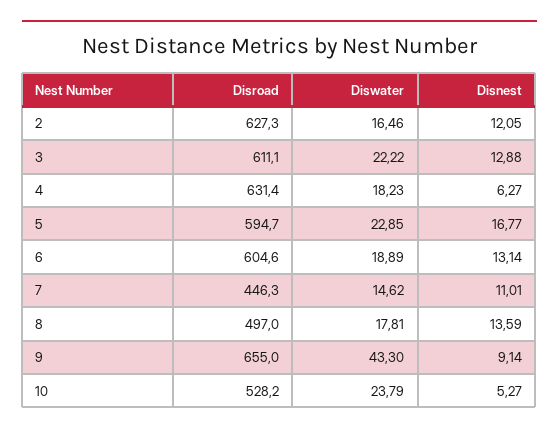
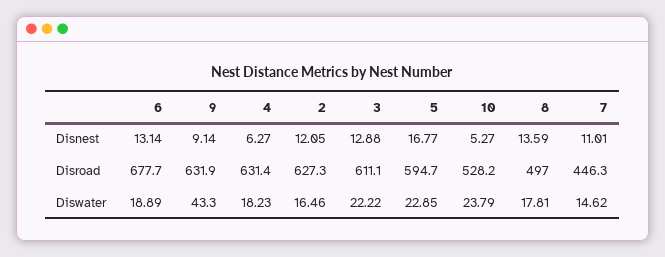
  {
    "Disroad": {
      "2": 627.3,
      "3": 611.1,
      "4": 631.4,
      "5": 594.7,
-     "6": 604.6,
+     "6": 677.7,
      "7": 446.3,
      "8": 497,
-     "9": 655,
+     "9": 631.9,
      "10": 528.2
    },
    "Diswater": {
      "2": 16.46,
      "3": 22.22,
      "4": 18.23,
      "5": 22.85,
      "6": 18.89,
      "7": 14.62,
      "8": 17.81,
      "9": 43.3,
      "10": 23.79
    },
    "Disnest": {
      "2": 12.05,
      "3": 12.88,
      "4": 6.27,
      "5": 16.77,
      "6": 13.14,
      "7": 11.01,
      "8": 13.59,
      "9": 9.14,
      "10": 5.27
    }
  }

